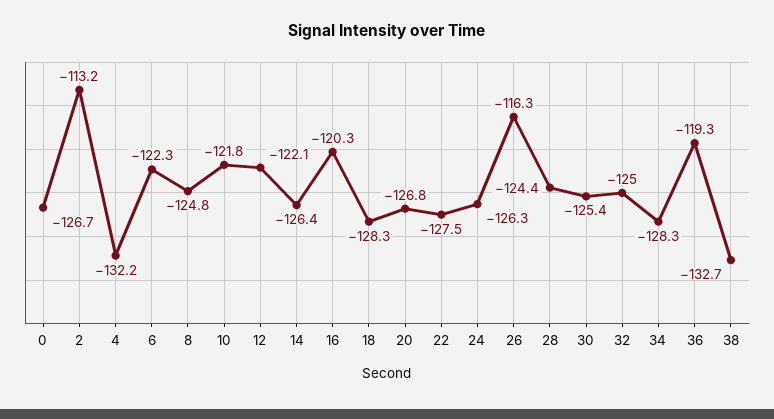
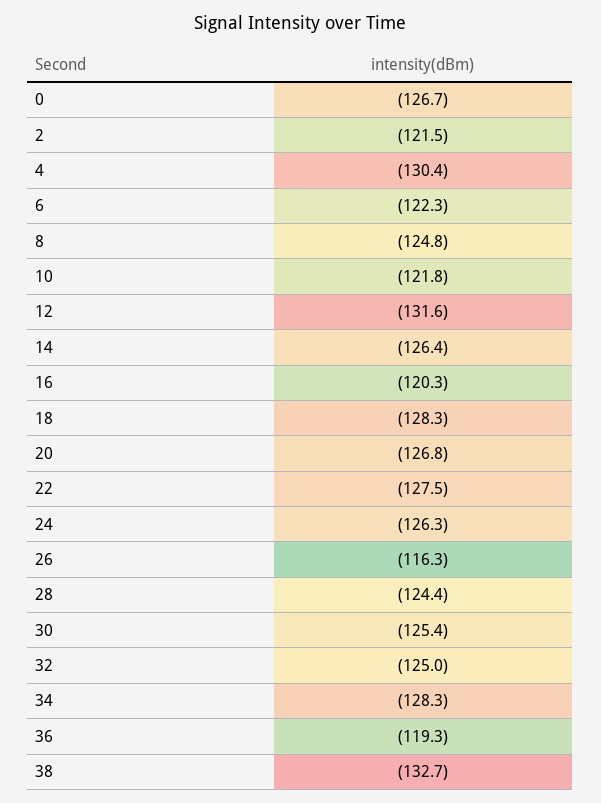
  {
    "0": -126.7,
-   "2": -113.2,
+   "2": -121.5,
-   "4": -132.2,
+   "4": -130.4,
    "6": -122.3,
    "8": -124.8,
    "10": -121.8,
-   "12": -122.1,
+   "12": -131.6,
    "14": -126.4,
    "16": -120.3,
    "18": -128.3,
    "20": -126.8,
    "22": -127.5,
    "24": -126.3,
    "26": -116.3,
    "28": -124.4,
    "30": -125.4,
    "32": -125,
    "34": -128.3,
    "36": -119.3,
    "38": -132.7
  }

